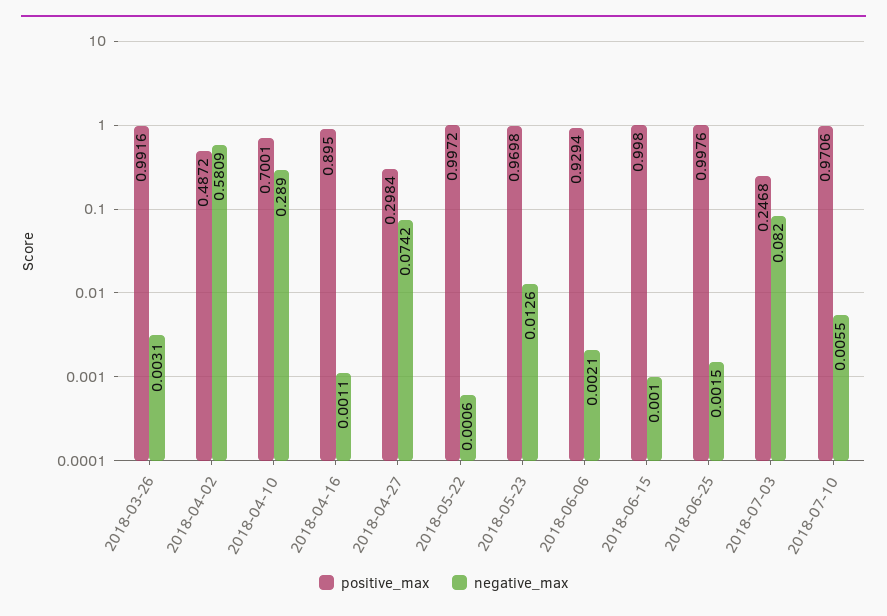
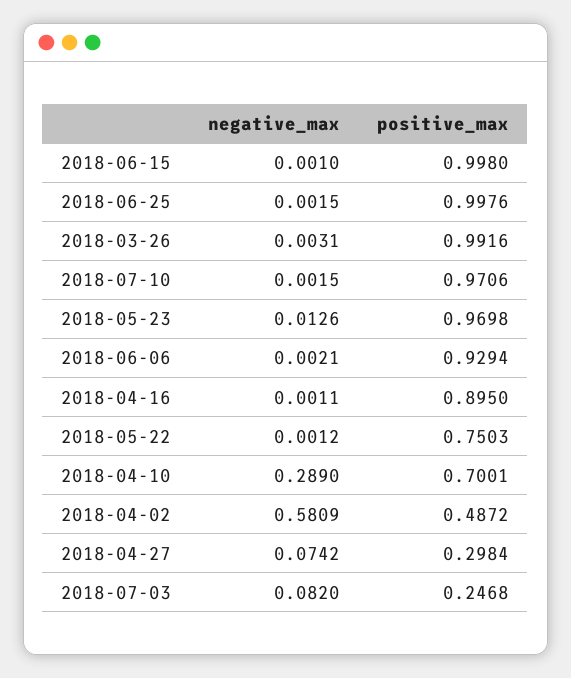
  {
    "positive_max": {
      "2018-03-26": 0.9916,
      "2018-04-02": 0.4872,
      "2018-04-10": 0.7001,
      "2018-04-16": 0.895,
      "2018-04-27": 0.2984,
-     "2018-05-22": 0.9972,
+     "2018-05-22": 0.7503,
      "2018-05-23": 0.9698,
      "2018-06-06": 0.9294,
      "2018-06-15": 0.998,
      "2018-06-25": 0.9976,
      "2018-07-03": 0.2468,
      "2018-07-10": 0.9706
    },
    "negative_max": {
      "2018-03-26": 0.0031,
      "2018-04-02": 0.5809,
      "2018-04-10": 0.289,
      "2018-04-16": 0.0011,
      "2018-04-27": 0.0742,
-     "2018-05-22": 0.0006,
+     "2018-05-22": 0.0012,
      "2018-05-23": 0.0126,
      "2018-06-06": 0.0021,
      "2018-06-15": 0.001,
      "2018-06-25": 0.0015,
      "2018-07-03": 0.082,
-     "2018-07-10": 0.0055
+     "2018-07-10": 0.0015
    }
  }

